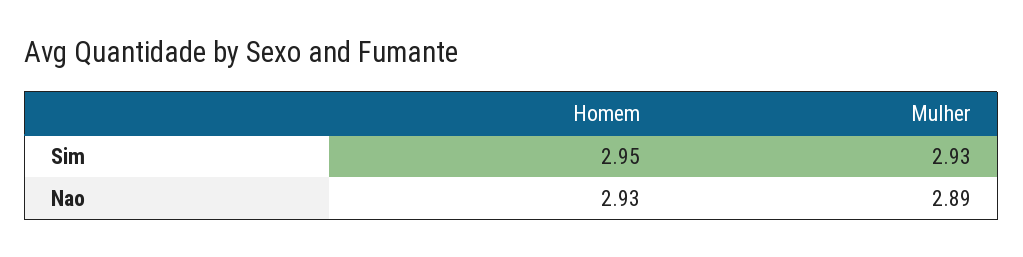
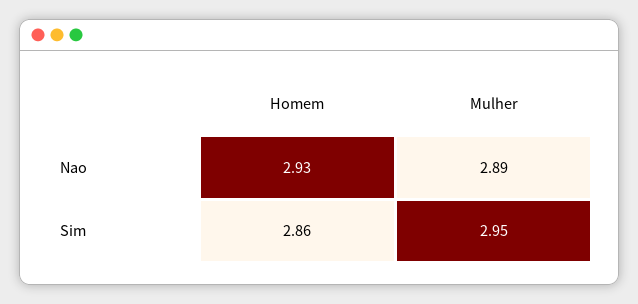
  {
    "Homem": {
-     "Sim": 2.95,
+     "Sim": 2.86,
      "Nao": 2.93
    },
    "Mulher": {
-     "Sim": 2.93,
+     "Sim": 2.95,
      "Nao": 2.89
    }
  }

